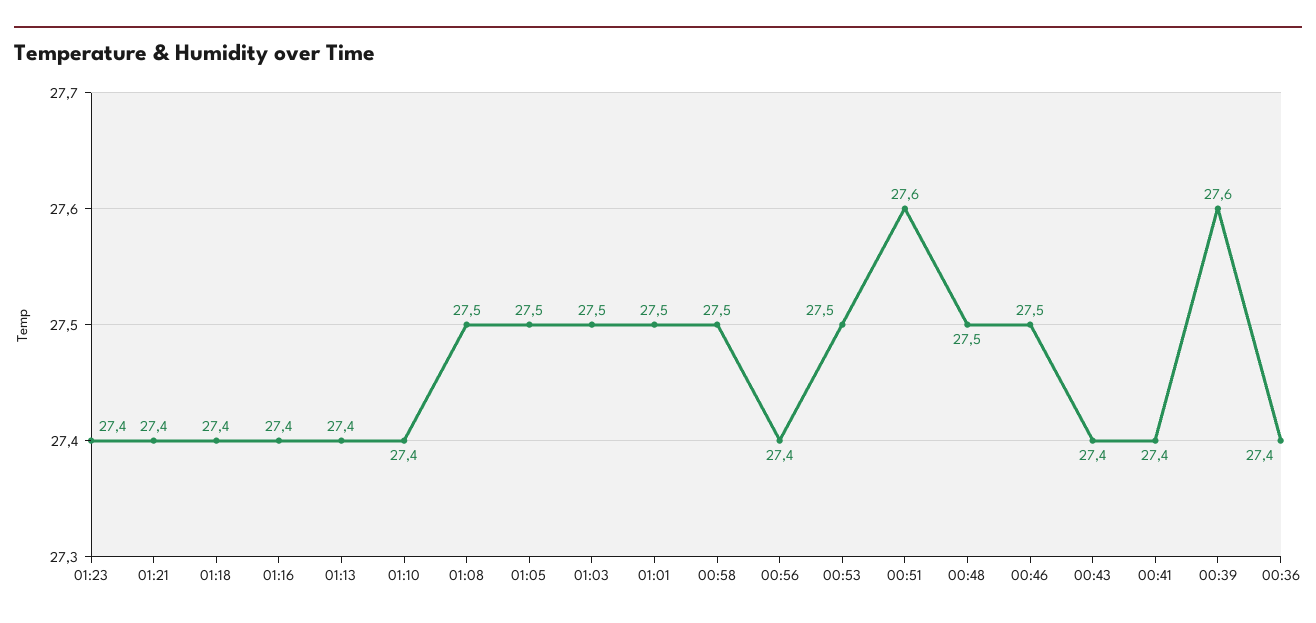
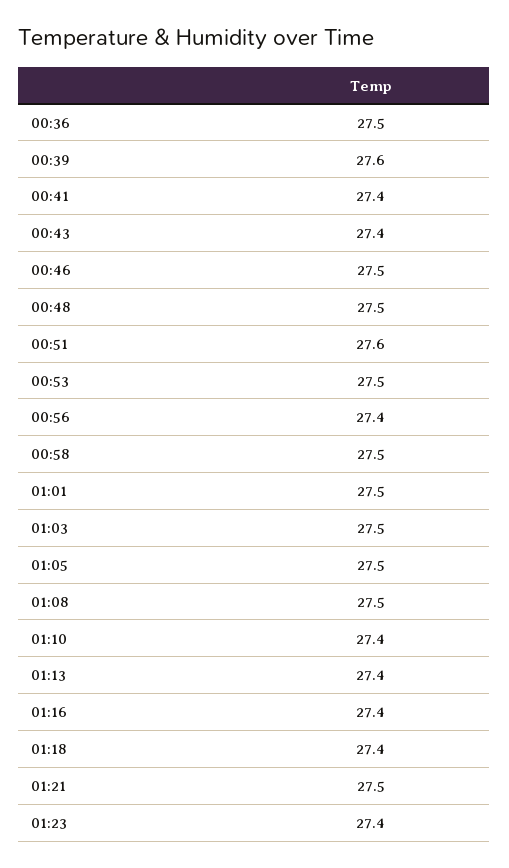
  {
    "01:23": 27.4,
-   "01:21": 27.4,
+   "01:21": 27.5,
    "01:18": 27.4,
    "01:16": 27.4,
    "01:13": 27.4,
    "01:10": 27.4,
    "01:08": 27.5,
    "01:05": 27.5,
    "01:03": 27.5,
    "01:01": 27.5,
    "00:58": 27.5,
    "00:56": 27.4,
    "00:53": 27.5,
    "00:51": 27.6,
    "00:48": 27.5,
    "00:46": 27.5,
    "00:43": 27.4,
    "00:41": 27.4,
    "00:39": 27.6,
-   "00:36": 27.4
+   "00:36": 27.5
  }

